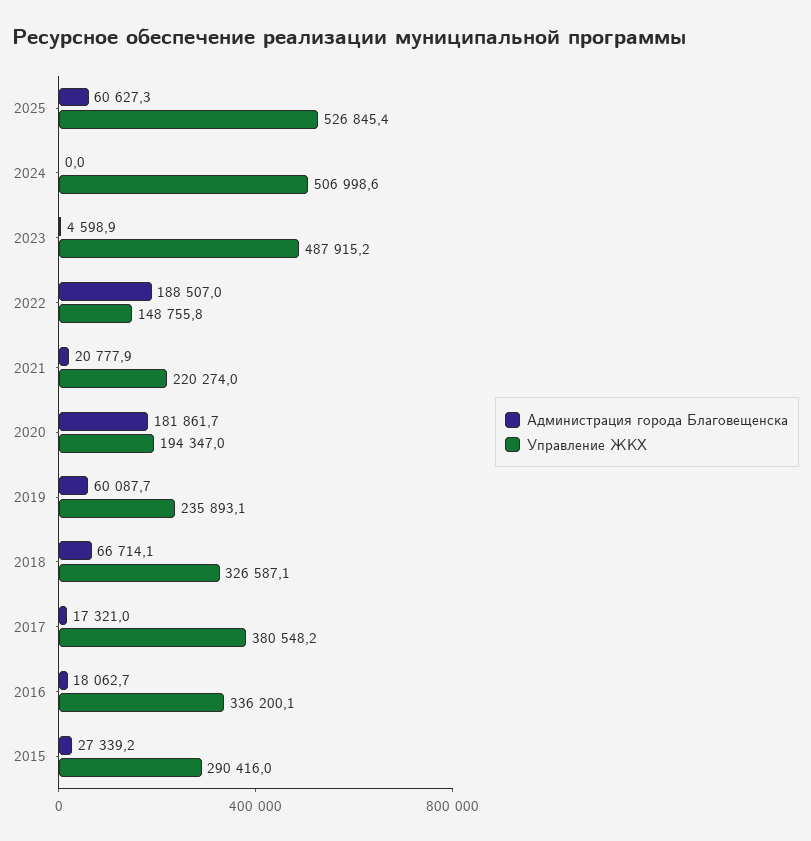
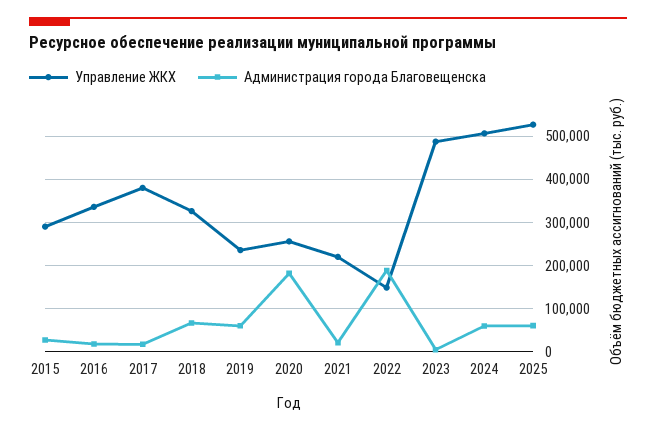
  {
    "Администрация города Благовещенска": {
      "2025": 60627.3,
-     "2024": 0,
+     "2024": 60000,
      "2023": 4598.9,
      "2022": 188507,
      "2021": 20777.9,
      "2020": 181861.7,
      "2019": 60087.7,
      "2018": 66714.1,
      "2017": 17321,
      "2016": 18062.7,
      "2015": 27339.2
    },
    "Управление ЖКХ": {
      "2025": 526845.4,
      "2024": 506998.6,
      "2023": 487915.2,
      "2022": 148755.8,
      "2021": 220274,
-     "2020": 194347,
+     "2020": 260000,
      "2019": 235893.1,
      "2018": 326587.1,
      "2017": 380548.2,
      "2016": 336200.1,
      "2015": 290416
    }
  }

